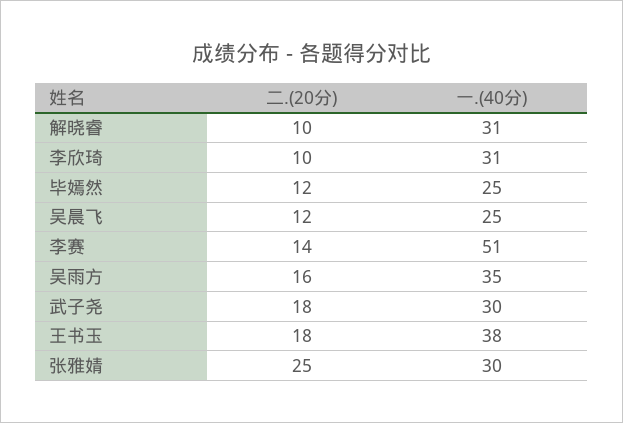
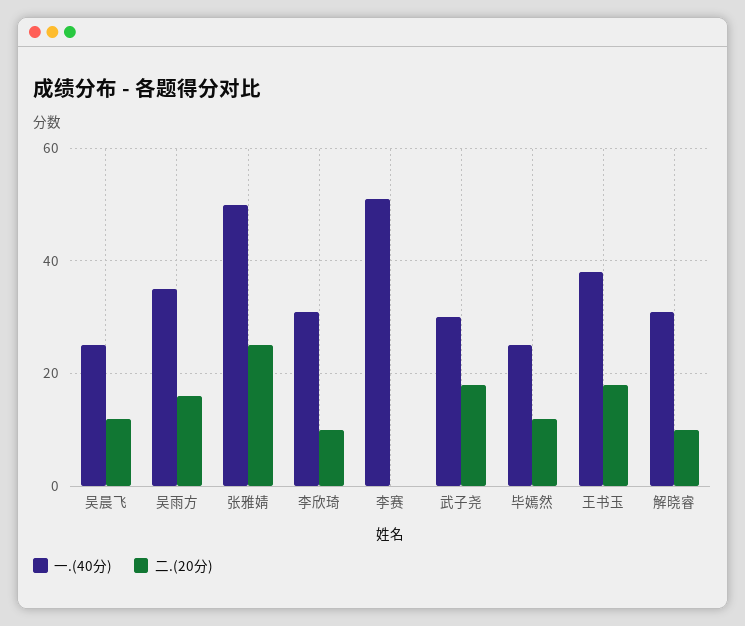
  {
    "二.(20分)": {
      "解晓睿": 10,
      "李欣琦": 10,
      "毕嫣然": 12,
      "吴晨飞": 12,
-     "李赛": 14,
+     "李赛": 0,
      "吴雨方": 16,
      "武子尧": 18,
      "王书玉": 18,
      "张雅婧": 25
    },
    "一.(40分)": {
      "解晓睿": 31,
      "李欣琦": 31,
      "毕嫣然": 25,
      "吴晨飞": 25,
      "李赛": 51,
      "吴雨方": 35,
      "武子尧": 30,
      "王书玉": 38,
-     "张雅婧": 30
+     "张雅婧": 50
    }
  }

